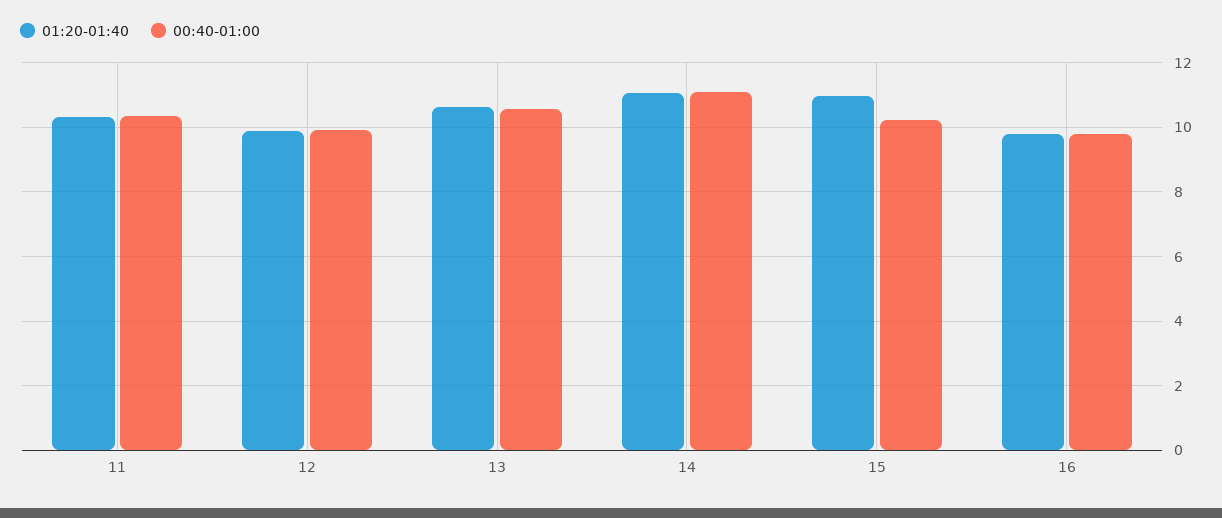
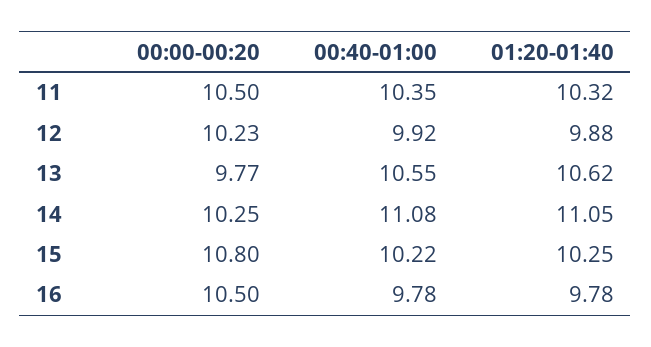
  {
    "01:20-01:40": {
      "11": 10.32,
      "12": 9.88,
      "13": 10.62,
      "14": 11.05,
-     "15": 11,
+     "15": 10.25,
      "16": 9.78
    },
    "00:40-01:00": {
      "11": 10.35,
      "12": 9.92,
      "13": 10.55,
      "14": 11.08,
      "15": 10.22,
      "16": 9.78
-   }
+   },
+   "00:00-00:20": {
+     "11": 10.5,
+     "12": 10.23,
+     "13": 9.77,
+     "14": 10.25,
+     "15": 10.8,
+     "16": 10.5
+   }
  }

